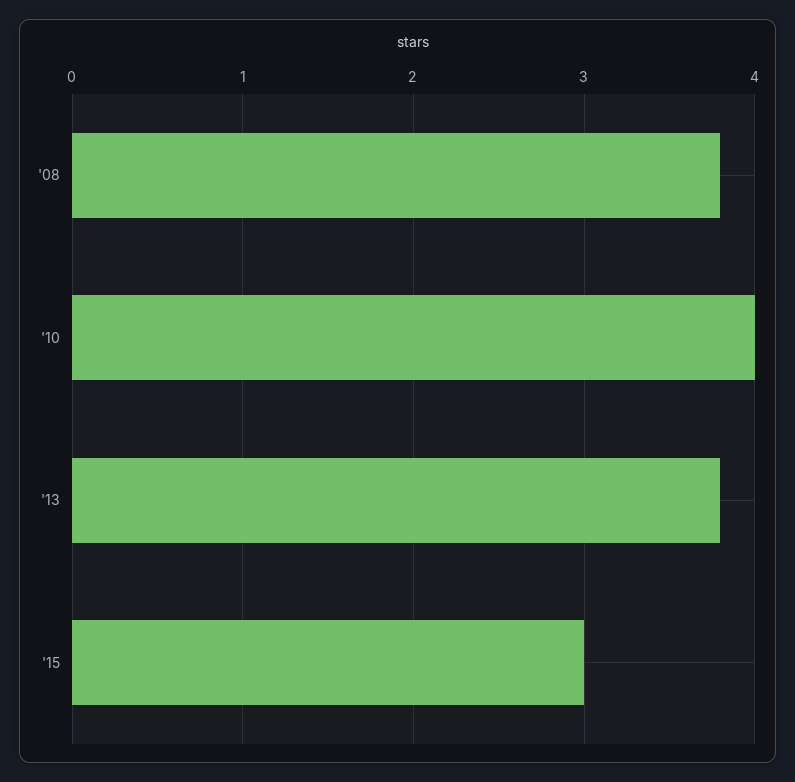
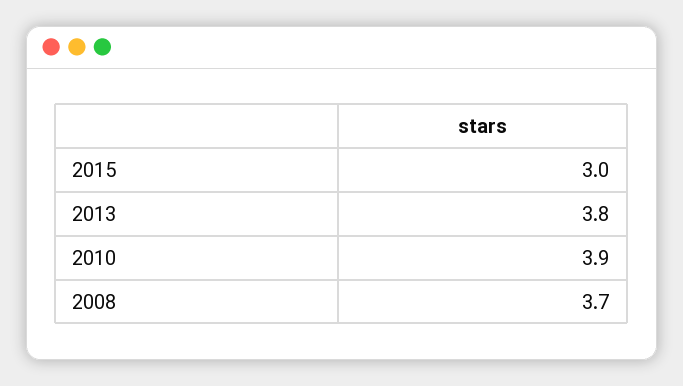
  {
-   "'08": 3.8,
+   "'08": 3.7,
-   "'10": 4,
+   "'10": 3.9,
    "'13": 3.8,
    "'15": 3
  }

